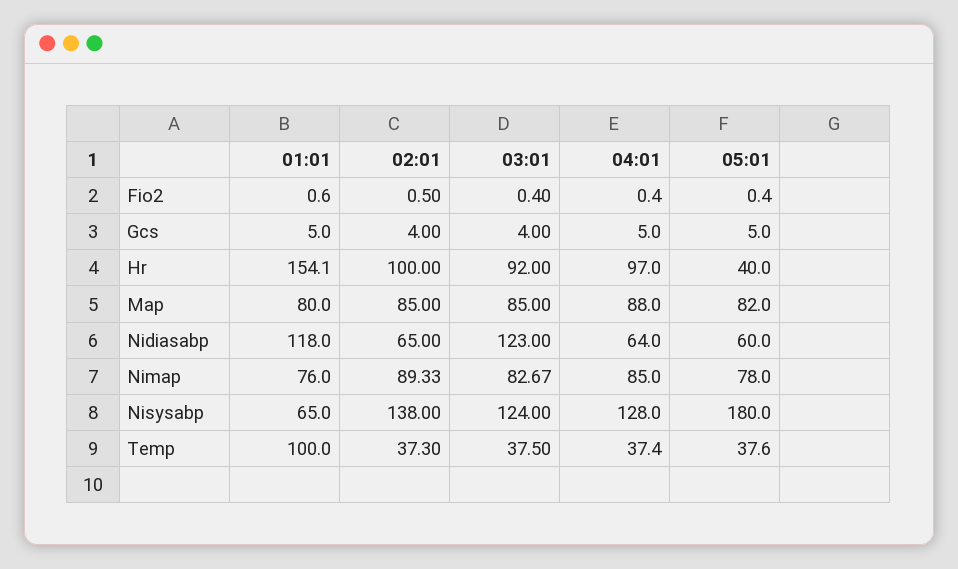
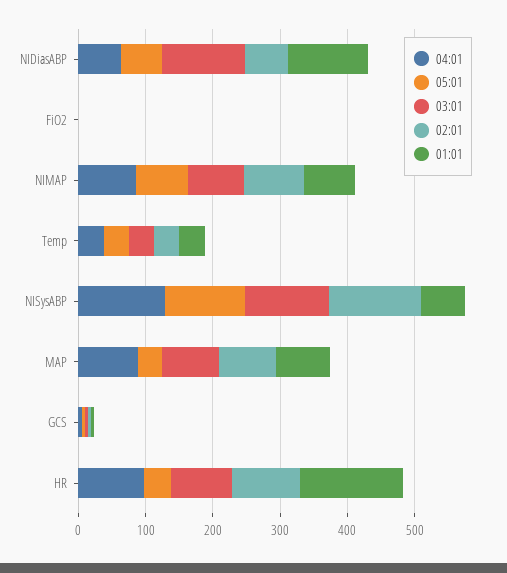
  {
    "01:01": {
      "Fio2": 0.6,
      "Gcs": 5,
      "Hr": 154.1,
      "Map": 80,
      "Nidiasabp": 118,
      "Nimap": 76,
      "Nisysabp": 65,
-     "Temp": 100
+     "Temp": 40
    },
    "02:01": {
      "Fio2": 0.5,
      "Gcs": 4,
      "Hr": 100,
      "Map": 85,
      "Nidiasabp": 65,
      "Nimap": 89.33,
      "Nisysabp": 138,
      "Temp": 37.3
    },
    "03:01": {
      "Fio2": 0.4,
      "Gcs": 4,
      "Hr": 92,
      "Map": 85,
      "Nidiasabp": 123,
      "Nimap": 82.67,
      "Nisysabp": 124,
      "Temp": 37.5
    },
    "04:01": {
      "Fio2": 0.4,
      "Gcs": 5,
      "Hr": 97,
      "Map": 88,
      "Nidiasabp": 64,
      "Nimap": 85,
      "Nisysabp": 128,
      "Temp": 37.4
    },
    "05:01": {
      "Fio2": 0.4,
      "Gcs": 5,
      "Hr": 40,
-     "Map": 82,
+     "Map": 40,
      "Nidiasabp": 60,
      "Nimap": 78,
-     "Nisysabp": 180,
+     "Nisysabp": 120,
      "Temp": 37.6
    }
  }

